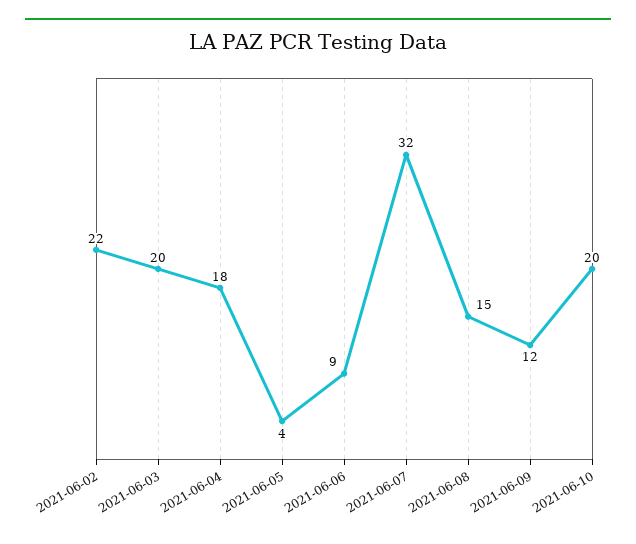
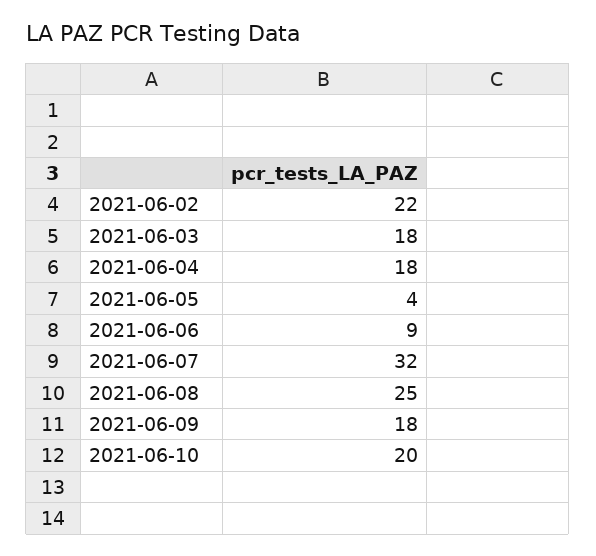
  {
    "2021-06-02": 22,
-   "2021-06-03": 20,
+   "2021-06-03": 18,
    "2021-06-04": 18,
    "2021-06-05": 4,
    "2021-06-06": 9,
    "2021-06-07": 32,
-   "2021-06-08": 15,
+   "2021-06-08": 25,
-   "2021-06-09": 12,
+   "2021-06-09": 18,
    "2021-06-10": 20
  }

